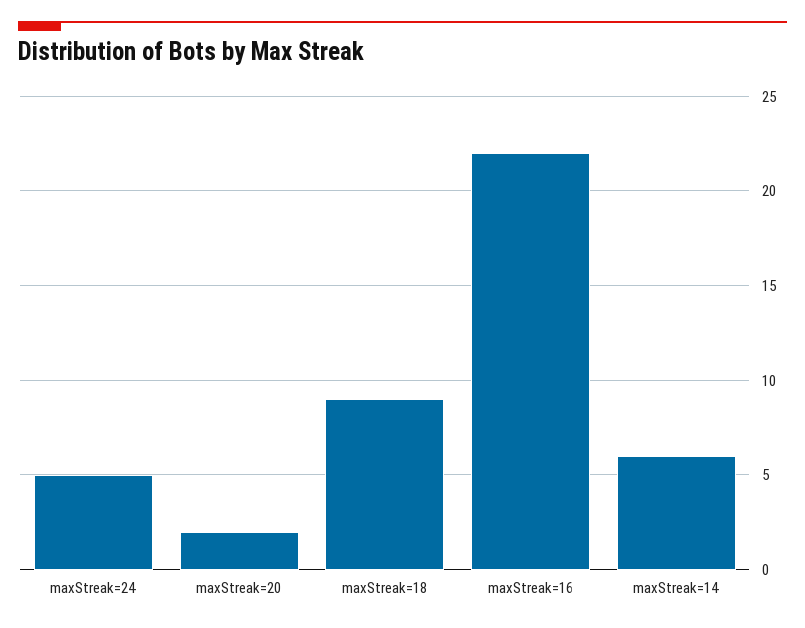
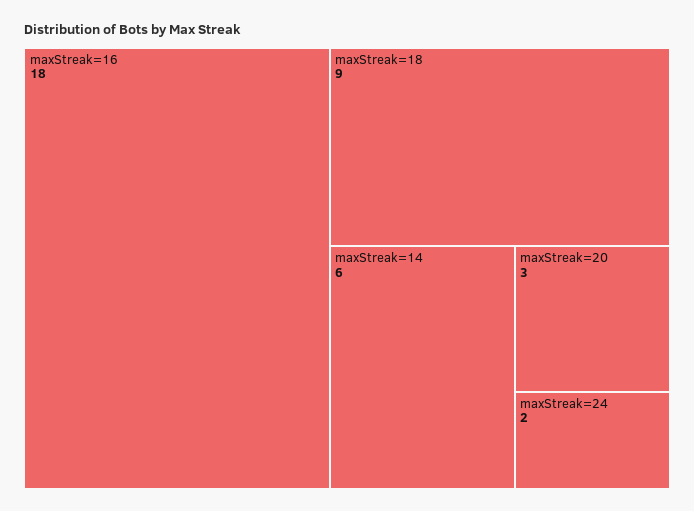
  {
-   "maxStreak=24": 5,
+   "maxStreak=24": 2,
-   "maxStreak=20": 2,
+   "maxStreak=20": 3,
    "maxStreak=18": 9,
-   "maxStreak=16": 22,
+   "maxStreak=16": 18,
    "maxStreak=14": 6
  }

